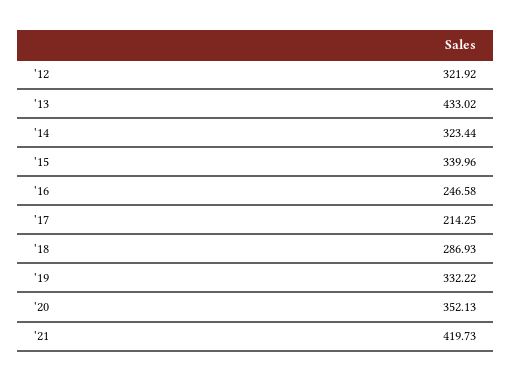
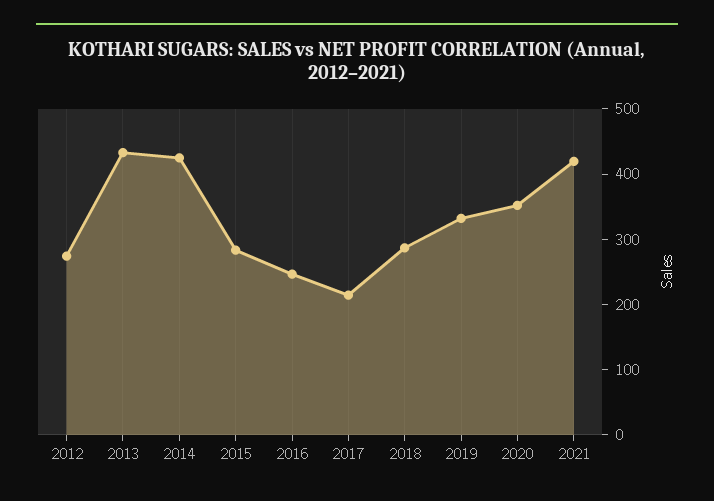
  {
-   "'12": 321.92,
+   "'12": 280,
    "'13": 433.02,
-   "'14": 323.44,
+   "'14": 420,
-   "'15": 339.96,
+   "'15": 280,
    "'16": 246.58,
    "'17": 214.25,
    "'18": 286.93,
    "'19": 332.22,
    "'20": 352.13,
    "'21": 419.73
  }

